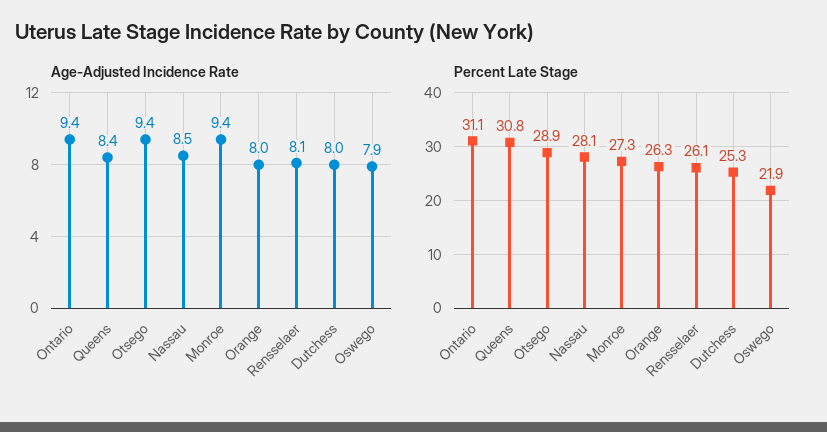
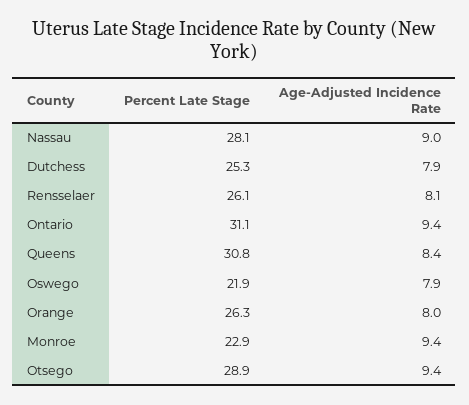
  {
    "Age-Adjusted Incidence Rate": {
      "Ontario": 9.4,
      "Queens": 8.4,
      "Otsego": 9.4,
-     "Nassau": 8.5,
+     "Nassau": 9,
      "Monroe": 9.4,
      "Orange": 8,
      "Rensselaer": 8.1,
-     "Dutchess": 8,
+     "Dutchess": 7.9,
      "Oswego": 7.9
    },
    "Percent Late Stage": {
      "Ontario": 31.1,
      "Queens": 30.8,
      "Otsego": 28.9,
      "Nassau": 28.1,
-     "Monroe": 27.3,
+     "Monroe": 22.9,
      "Orange": 26.3,
      "Rensselaer": 26.1,
      "Dutchess": 25.3,
      "Oswego": 21.9
    }
  }

